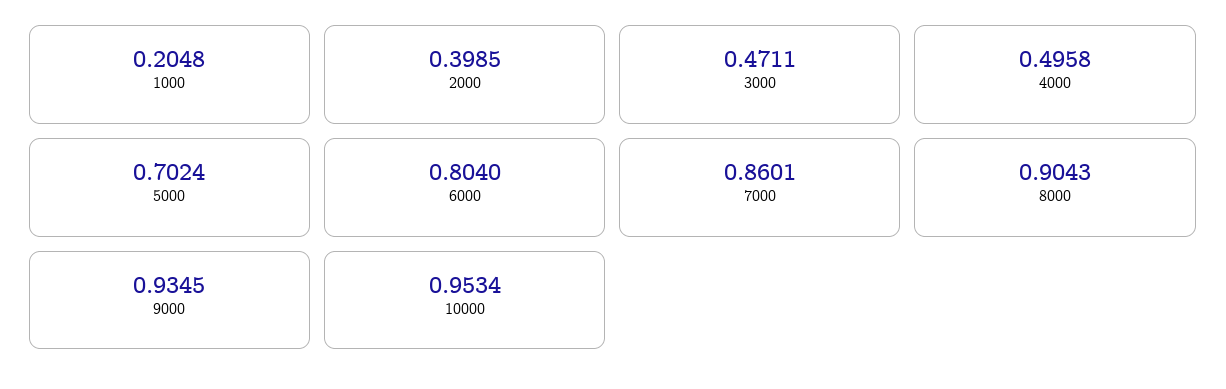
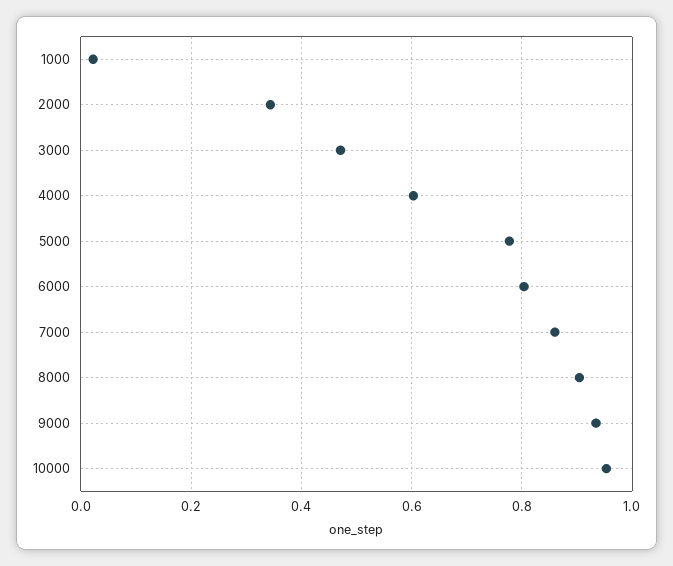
  {
-   "1000": 0.2048,
+   "1000": 0.02,
-   "2000": 0.3985,
+   "2000": 0.34,
    "3000": 0.4711,
-   "4000": 0.4958,
+   "4000": 0.6,
-   "5000": 0.7024,
+   "5000": 0.78,
    "6000": 0.804,
    "7000": 0.8601,
    "8000": 0.9043,
    "9000": 0.9345,
    "10000": 0.9534
  }

